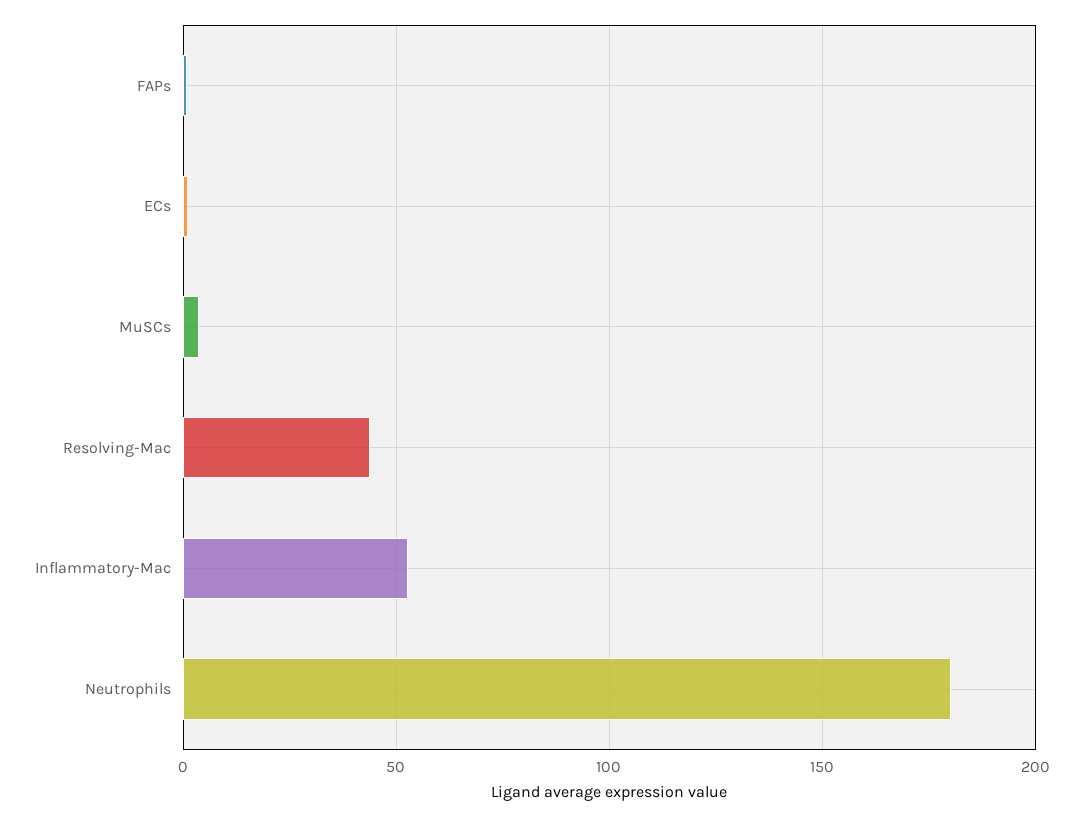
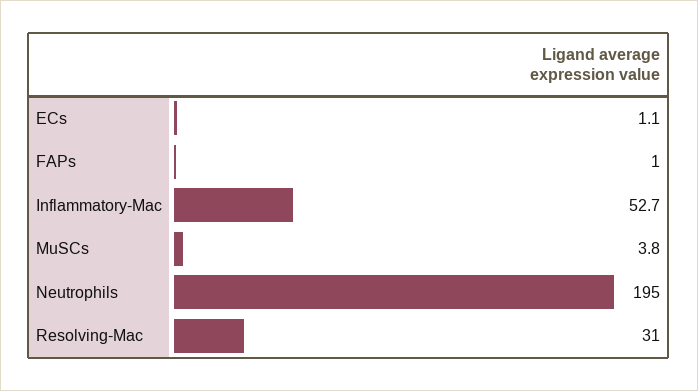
  {
    "FAPs": 1,
    "ECs": 1.1,
    "MuSCs": 3.8,
-   "Resolving-Mac": 45,
+   "Resolving-Mac": 31,
    "Inflammatory-Mac": 52.7,
-   "Neutrophils": 180
+   "Neutrophils": 195
  }

